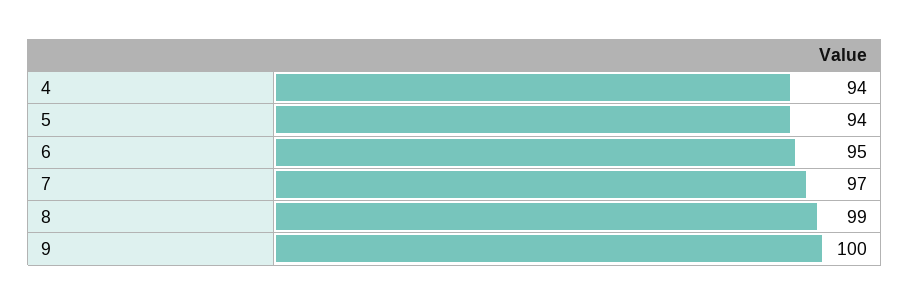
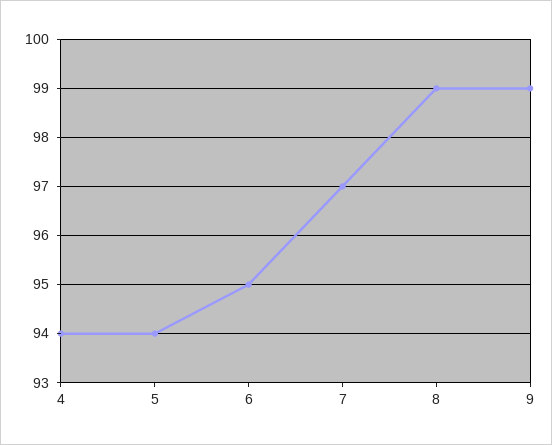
  {
    "4": 94,
    "5": 94,
    "6": 95,
    "7": 97,
    "8": 99,
-   "9": 100
+   "9": 99
  }

